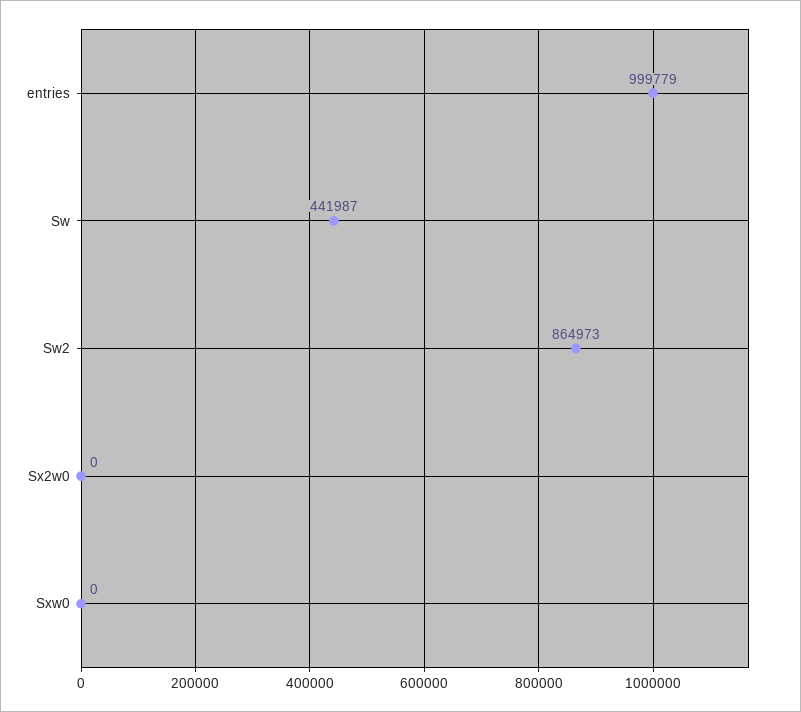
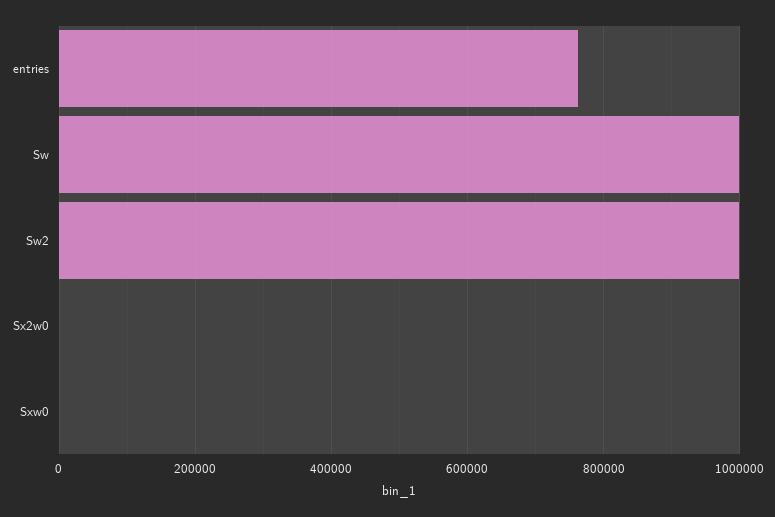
  {
-   "entries": 999779,
+   "entries": 760000,
-   "Sw": 441987,
+   "Sw": 1000000,
-   "Sw2": 864973,
+   "Sw2": 1000000,
    "Sx2w0": 0,
    "Sxw0": 0
  }

